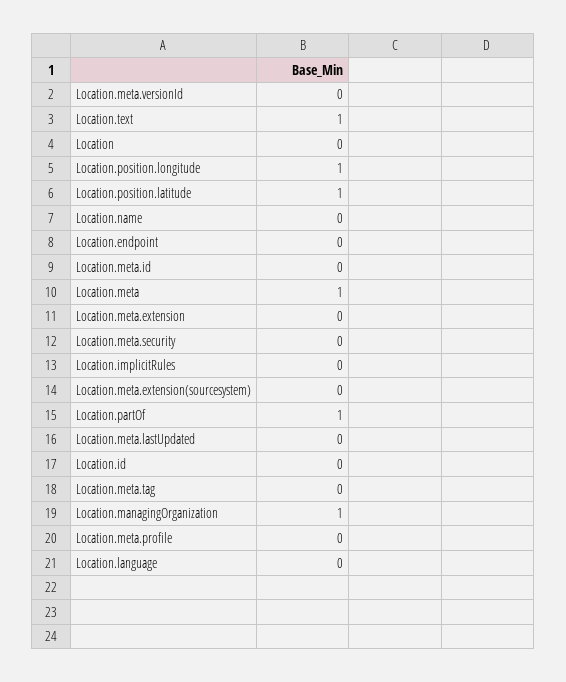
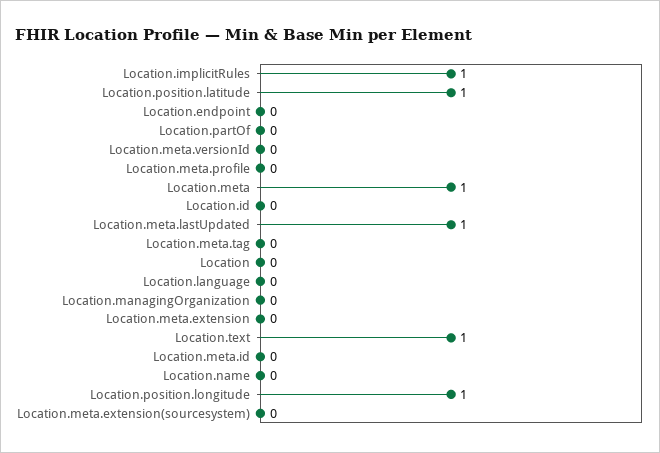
  {
    "Location.meta.versionId": 0,
    "Location.text": 1,
    "Location": 0,
    "Location.position.longitude": 1,
    "Location.position.latitude": 1,
    "Location.name": 0,
    "Location.endpoint": 0,
    "Location.meta.id": 0,
    "Location.meta": 1,
    "Location.meta.extension": 0,
-   "Location.meta.security": 0,
-   "Location.implicitRules": 0,
+   "Location.implicitRules": 1,
    "Location.meta.extension(sourcesystem)": 0,
-   "Location.partOf": 1,
+   "Location.partOf": 0,
-   "Location.meta.lastUpdated": 0,
+   "Location.meta.lastUpdated": 1,
    "Location.id": 0,
    "Location.meta.tag": 0,
-   "Location.managingOrganization": 1,
+   "Location.managingOrganization": 0,
    "Location.meta.profile": 0,
    "Location.language": 0
  }

